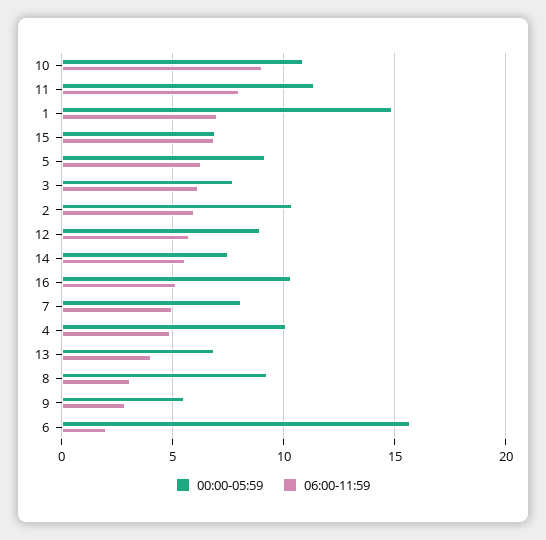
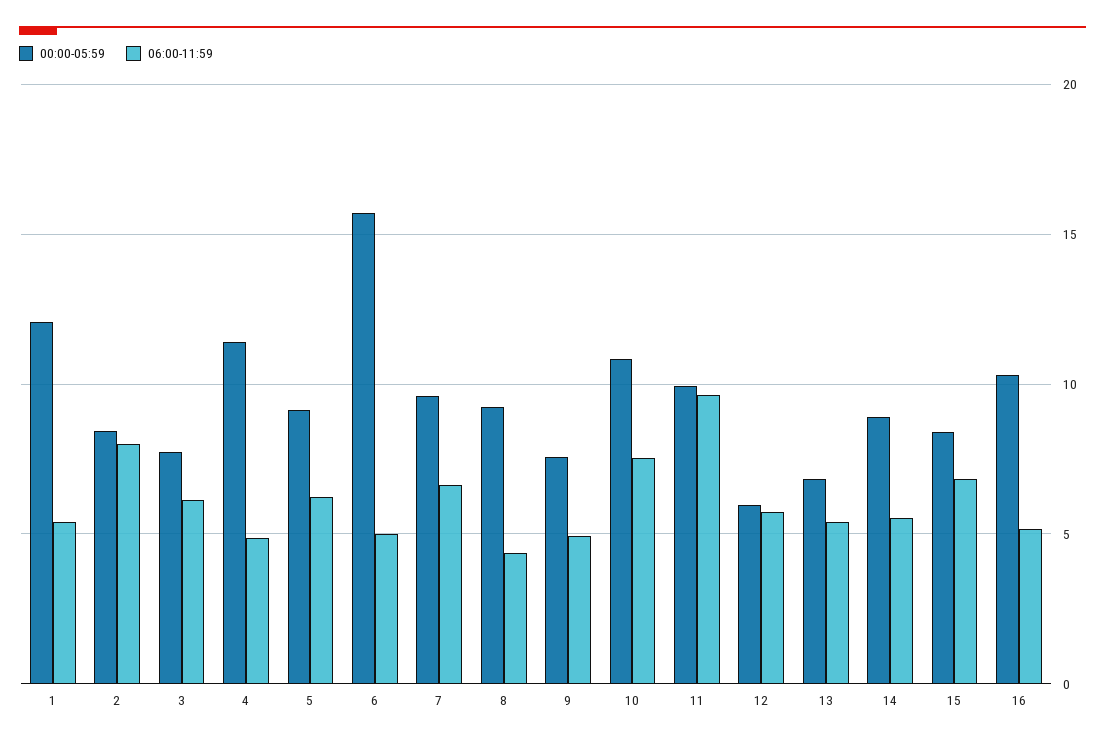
  {
    "00:00-05:59": {
      "10": 11,
-     "11": 11.5,
+     "11": 10,
-     "1": 15,
+     "1": 12,
-     "15": 7,
+     "15": 8.5,
      "5": 9,
      "3": 7.5,
-     "2": 10.5,
+     "2": 8.5,
-     "12": 9,
+     "12": 6,
-     "14": 7.5,
+     "14": 9,
      "16": 10.5,
-     "7": 8,
+     "7": 9.5,
-     "4": 10,
+     "4": 11.5,
      "13": 7,
      "8": 9,
-     "9": 5.5,
+     "9": 7.5,
      "6": 15.5
    },
    "06:00-11:59": {
-     "10": 9,
+     "10": 7.5,
-     "11": 8,
+     "11": 9.5,
-     "1": 7,
+     "1": 5.5,
      "15": 7,
      "5": 6.5,
      "3": 6,
-     "2": 6,
+     "2": 8,
      "12": 5.5,
      "14": 5.5,
      "16": 5,
-     "7": 5,
+     "7": 6.5,
      "4": 5,
-     "13": 4,
+     "13": 5.5,
-     "8": 3,
+     "8": 4.5,
-     "9": 3,
+     "9": 5,
-     "6": 2
+     "6": 5
    }
  }

